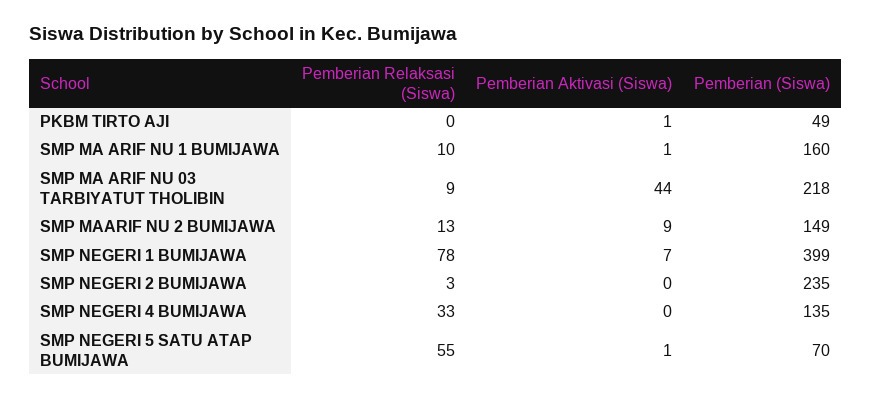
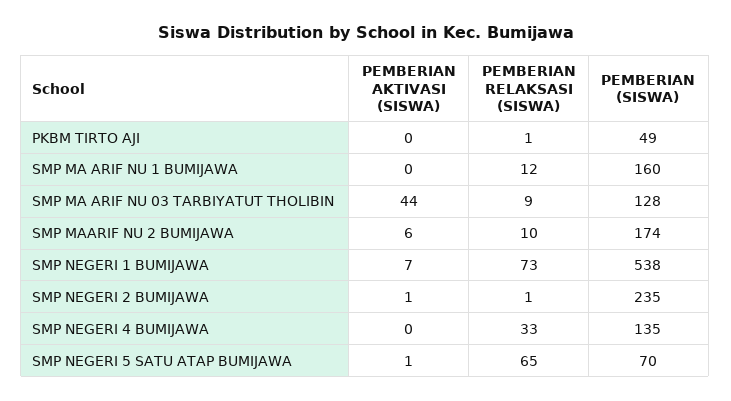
  {
    "Pemberian Relaksasi (Siswa)": {
-     "PKBM TIRTO AJI": 0,
+     "PKBM TIRTO AJI": 1,
-     "SMP MA ARIF NU 1 BUMIJAWA": 10,
+     "SMP MA ARIF NU 1 BUMIJAWA": 12,
      "SMP MA ARIF NU 03 TARBIYATUT THOLIBIN": 9,
-     "SMP MAARIF NU 2 BUMIJAWA": 13,
+     "SMP MAARIF NU 2 BUMIJAWA": 10,
-     "SMP NEGERI 1 BUMIJAWA": 78,
+     "SMP NEGERI 1 BUMIJAWA": 73,
-     "SMP NEGERI 2 BUMIJAWA": 3,
+     "SMP NEGERI 2 BUMIJAWA": 1,
      "SMP NEGERI 4 BUMIJAWA": 33,
-     "SMP NEGERI 5 SATU ATAP BUMIJAWA": 55
+     "SMP NEGERI 5 SATU ATAP BUMIJAWA": 65
    },
    "Pemberian Aktivasi (Siswa)": {
-     "PKBM TIRTO AJI": 1,
+     "PKBM TIRTO AJI": 0,
-     "SMP MA ARIF NU 1 BUMIJAWA": 1,
+     "SMP MA ARIF NU 1 BUMIJAWA": 0,
      "SMP MA ARIF NU 03 TARBIYATUT THOLIBIN": 44,
-     "SMP MAARIF NU 2 BUMIJAWA": 9,
+     "SMP MAARIF NU 2 BUMIJAWA": 6,
      "SMP NEGERI 1 BUMIJAWA": 7,
-     "SMP NEGERI 2 BUMIJAWA": 0,
+     "SMP NEGERI 2 BUMIJAWA": 1,
      "SMP NEGERI 4 BUMIJAWA": 0,
      "SMP NEGERI 5 SATU ATAP BUMIJAWA": 1
    },
    "Pemberian (Siswa)": {
      "PKBM TIRTO AJI": 49,
      "SMP MA ARIF NU 1 BUMIJAWA": 160,
-     "SMP MA ARIF NU 03 TARBIYATUT THOLIBIN": 218,
+     "SMP MA ARIF NU 03 TARBIYATUT THOLIBIN": 128,
-     "SMP MAARIF NU 2 BUMIJAWA": 149,
+     "SMP MAARIF NU 2 BUMIJAWA": 174,
-     "SMP NEGERI 1 BUMIJAWA": 399,
+     "SMP NEGERI 1 BUMIJAWA": 538,
      "SMP NEGERI 2 BUMIJAWA": 235,
      "SMP NEGERI 4 BUMIJAWA": 135,
      "SMP NEGERI 5 SATU ATAP BUMIJAWA": 70
    }
  }

